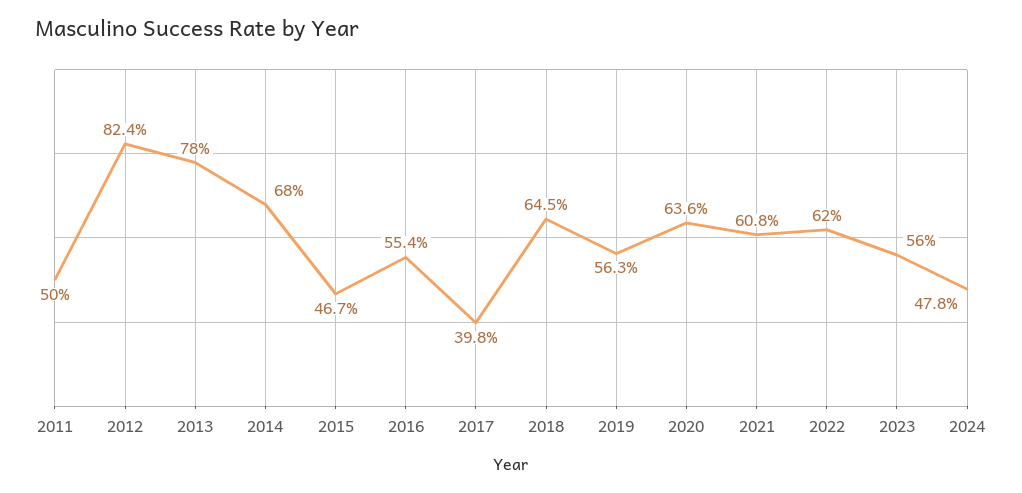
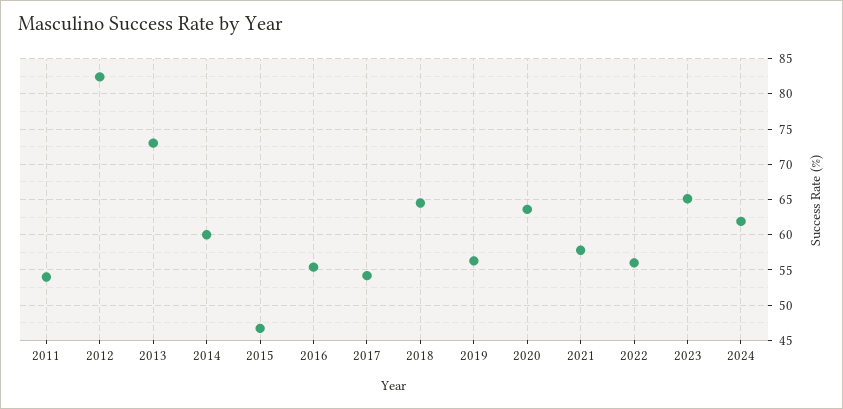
  {
-   "2011": 50,
+   "2011": 54,
    "2012": 82.4,
-   "2013": 78,
+   "2013": 73,
-   "2014": 68,
+   "2014": 60,
    "2015": 46.7,
    "2016": 55.4,
-   "2017": 39.8,
+   "2017": 54,
    "2018": 64.5,
    "2019": 56.3,
    "2020": 63.6,
-   "2021": 60.8,
+   "2021": 58,
-   "2022": 62,
+   "2022": 56,
-   "2023": 56,
+   "2023": 65,
-   "2024": 47.8
+   "2024": 62
  }

